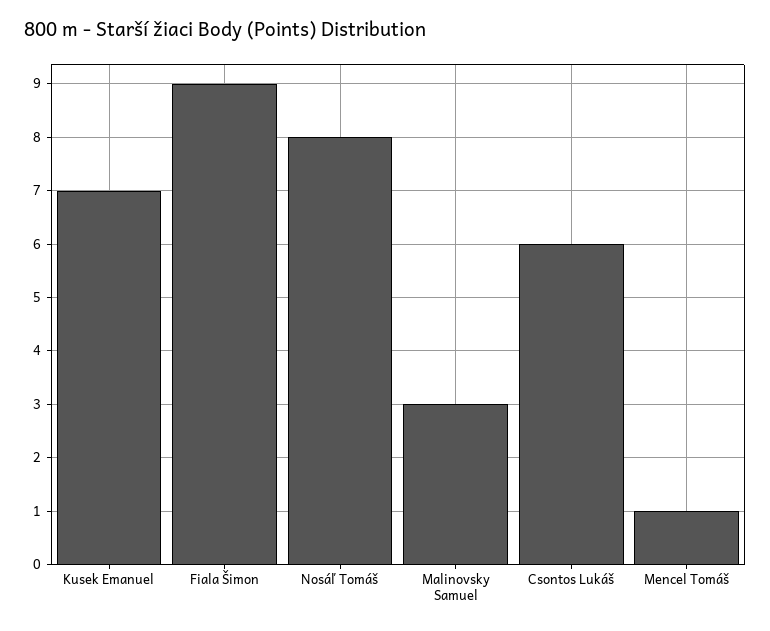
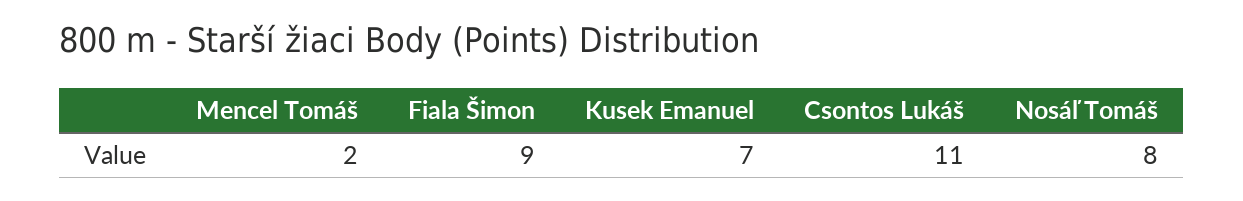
  {
    "Kusek Emanuel": 7,
    "Fiala Šimon": 9,
    "Nosáľ Tomáš": 8,
-   "Malinovsky Samuel": 3,
-   "Csontos Lukáš": 6,
+   "Csontos Lukáš": 11,
-   "Mencel Tomáš": 1
+   "Mencel Tomáš": 2
  }

